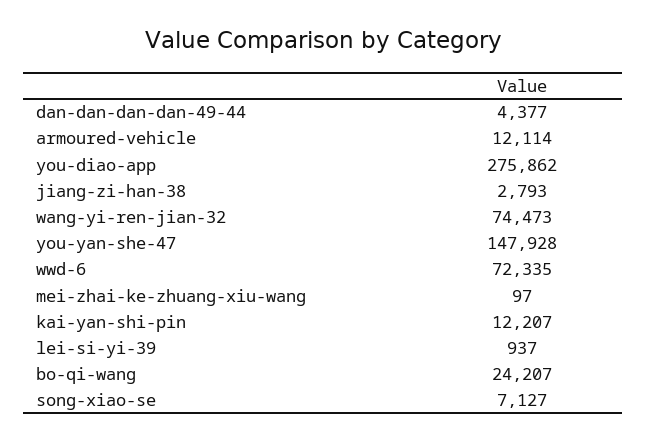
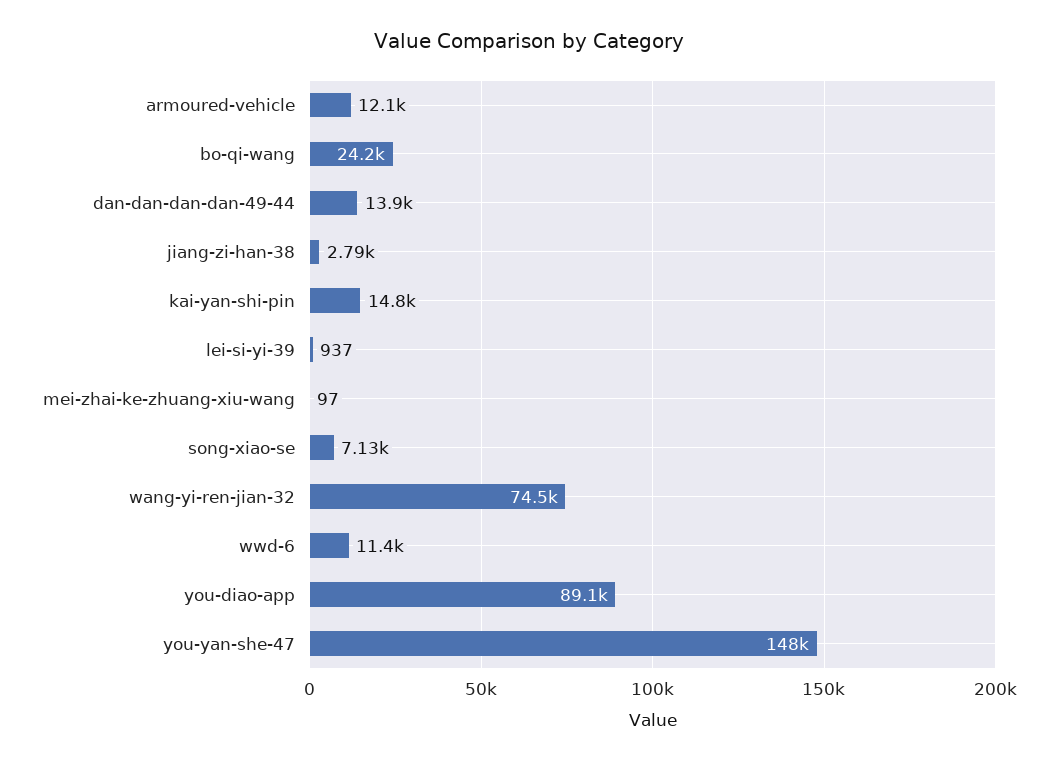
  {
-   "dan-dan-dan-dan-49-44": 4377,
+   "dan-dan-dan-dan-49-44": 13900,
    "armoured-vehicle": 12114,
-   "you-diao-app": 275862,
+   "you-diao-app": 89100,
    "jiang-zi-han-38": 2793,
    "wang-yi-ren-jian-32": 74473,
    "you-yan-she-47": 147928,
-   "wwd-6": 72335,
+   "wwd-6": 11400,
    "mei-zhai-ke-zhuang-xiu-wang": 97,
-   "kai-yan-shi-pin": 12207,
+   "kai-yan-shi-pin": 14800,
    "lei-si-yi-39": 937,
    "bo-qi-wang": 24207,
    "song-xiao-se": 7127
  }

